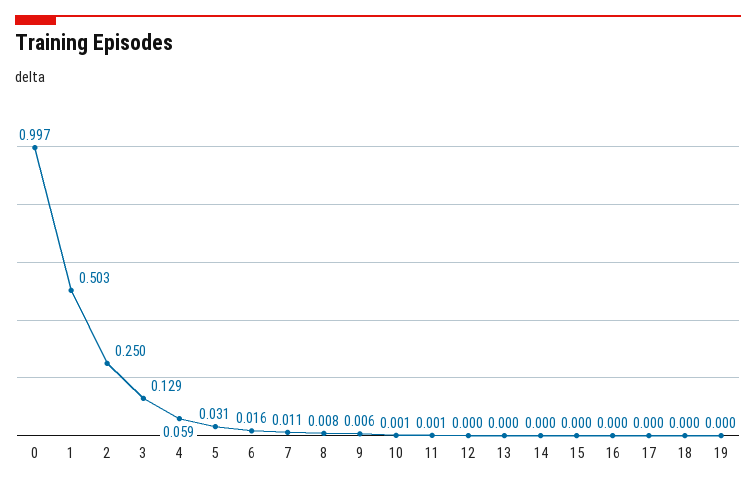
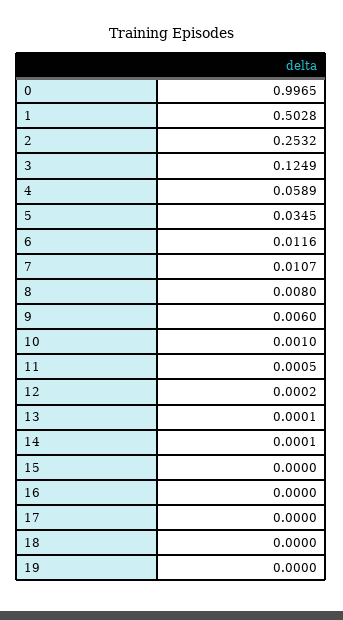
  {
    "0": 0.9965,
    "1": 0.5028,
-   "2": 0.25,
+   "2": 0.2532,
-   "3": 0.129,
+   "3": 0.1249,
    "4": 0.0589,
-   "5": 0.031,
+   "5": 0.0345,
-   "6": 0.016,
+   "6": 0.0116,
    "7": 0.0107,
    "8": 0.008,
    "9": 0.006,
    "10": 0.001,
    "11": 0.0005,
    "12": 0.0002,
    "13": 0.0001,
    "14": 0.0001,
    "15": 0,
    "16": 0,
    "17": 0,
    "18": 0,
    "19": 0
  }

